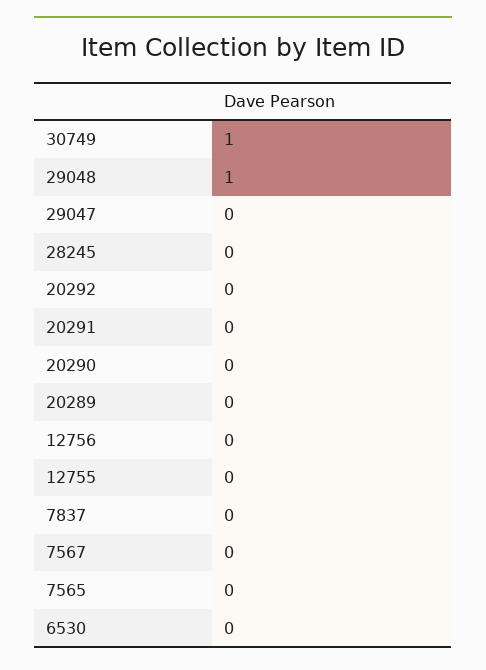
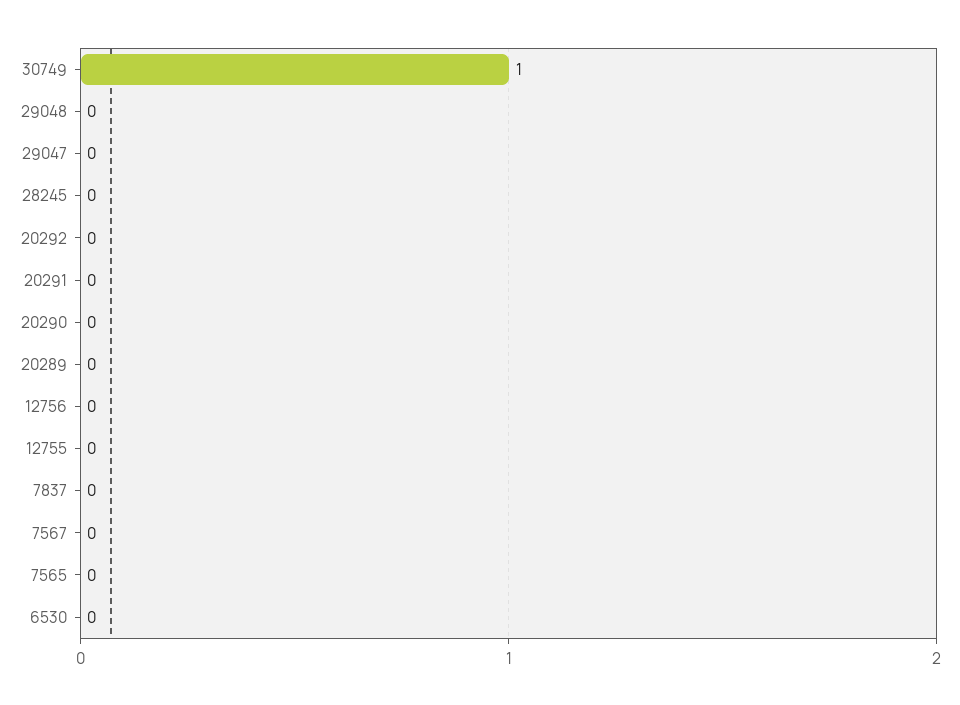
  {
    "30749": 1,
-   "29048": 1,
+   "29048": 0,
    "29047": 0,
    "28245": 0,
    "20292": 0,
    "20291": 0,
    "20290": 0,
    "20289": 0,
    "12756": 0,
    "12755": 0,
    "7837": 0,
    "7567": 0,
    "7565": 0,
    "6530": 0
  }

